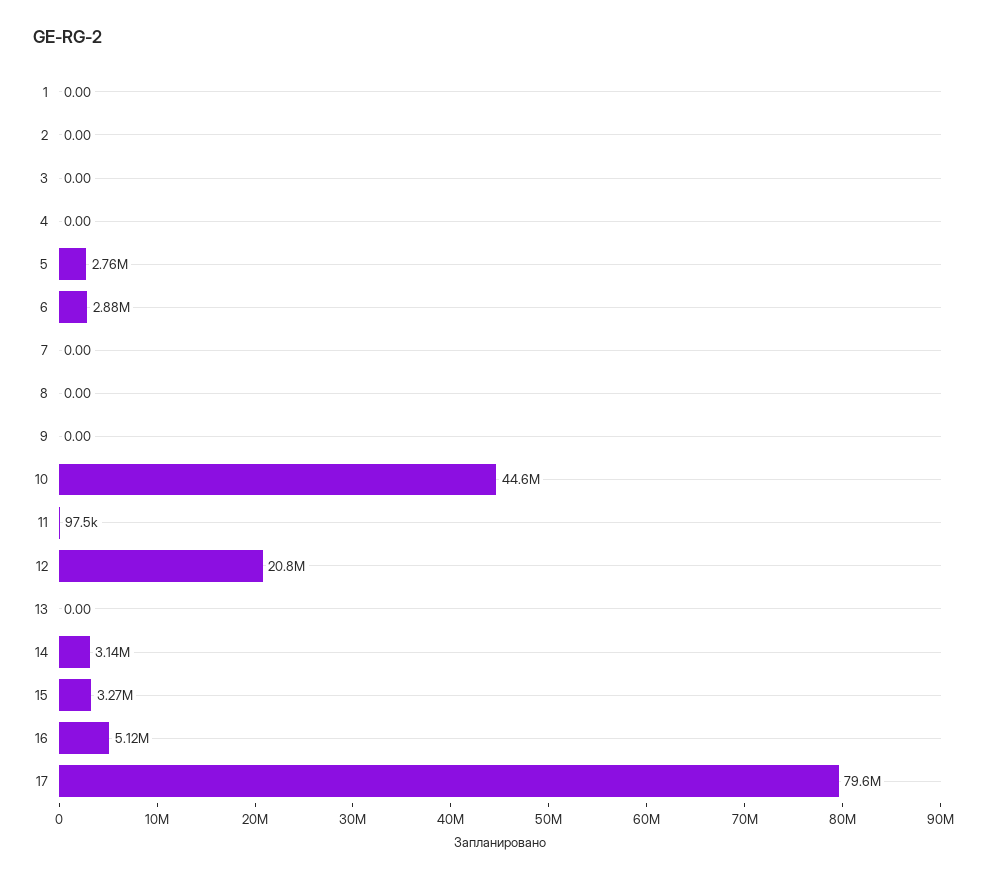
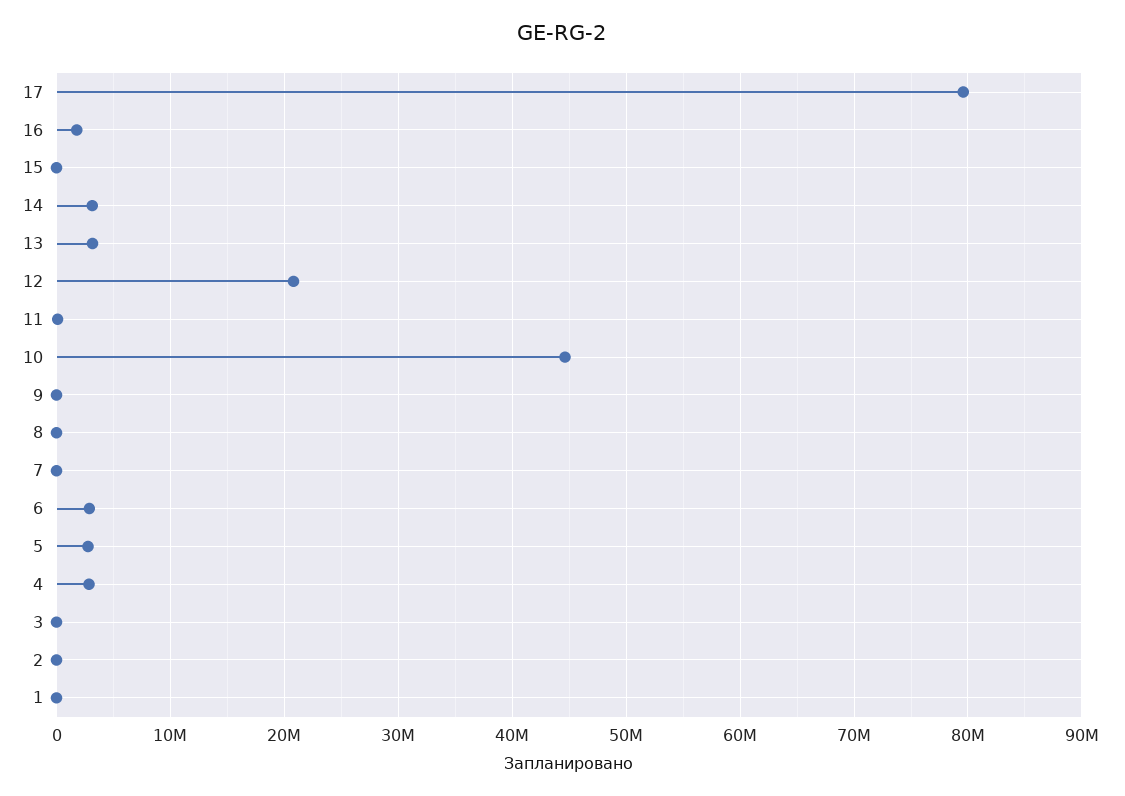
  {
    "1": 0,
    "2": 0,
    "3": 0,
-   "4": 0,
+   "4": 3000000,
    "5": 2760000,
    "6": 2880000,
    "7": 0,
    "8": 0,
    "9": 0,
    "10": 44600000,
    "11": 97500,
    "12": 20800000,
-   "13": 0,
+   "13": 3000000,
    "14": 3140000,
-   "15": 3270000,
+   "15": 0,
-   "16": 5120000,
+   "16": 2000000,
    "17": 79600000
  }

